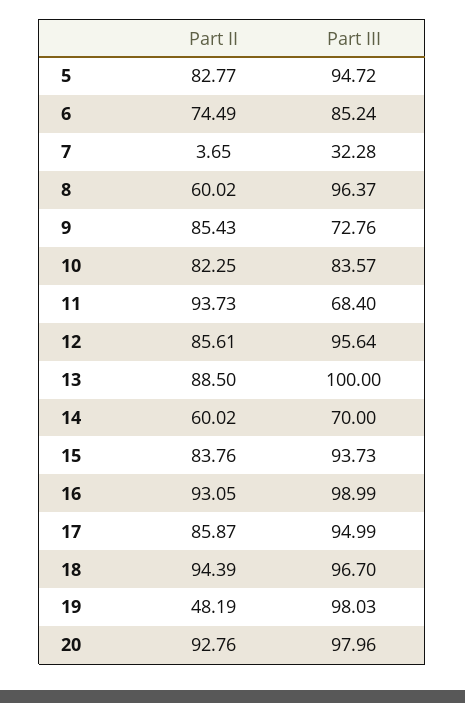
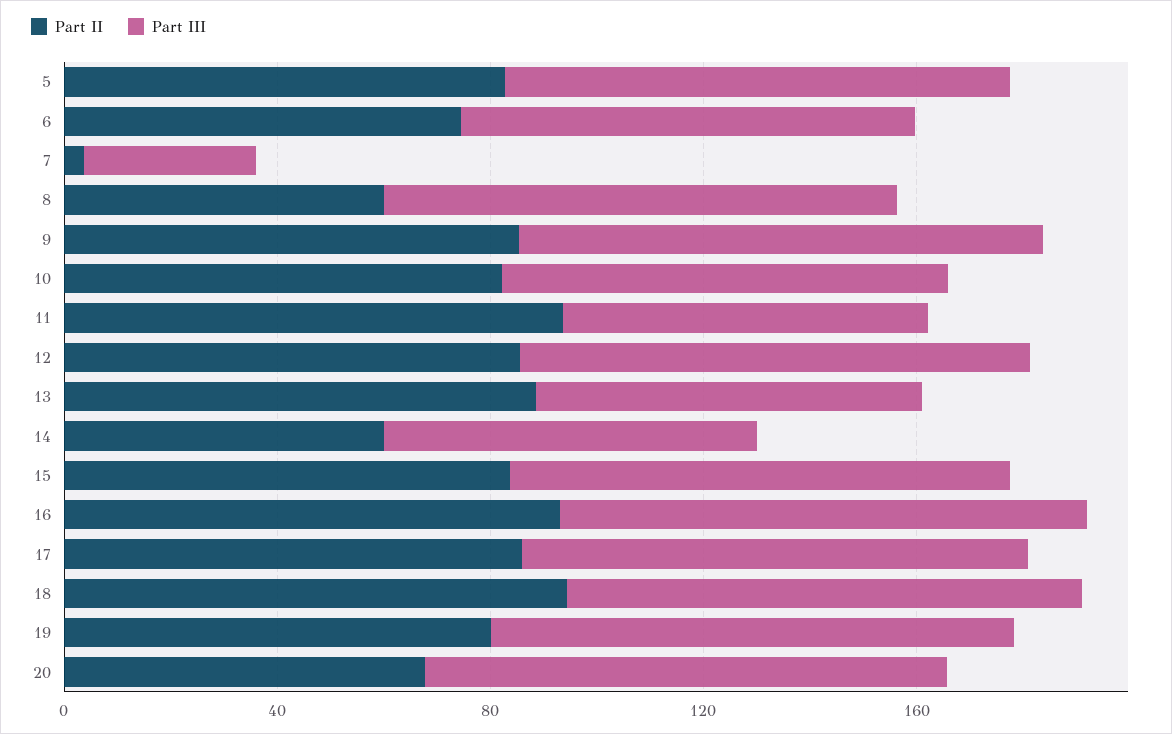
  {
    "Part II": {
      "5": 82.77,
      "6": 74.49,
      "7": 3.65,
      "8": 60.02,
      "9": 85.43,
      "10": 82.25,
      "11": 93.73,
      "12": 85.61,
      "13": 88.5,
      "14": 60.02,
      "15": 83.76,
      "16": 93.05,
      "17": 85.87,
      "18": 94.39,
-     "19": 48.19,
+     "19": 80,
-     "20": 92.76
+     "20": 70
    },
    "Part III": {
      "5": 94.72,
      "6": 85.24,
      "7": 32.28,
      "8": 96.37,
-     "9": 72.76,
+     "9": 100,
      "10": 83.57,
      "11": 68.4,
      "12": 95.64,
-     "13": 100,
+     "13": 70,
      "14": 70,
      "15": 93.73,
      "16": 98.99,
      "17": 94.99,
      "18": 96.7,
      "19": 98.03,
      "20": 97.96
    }
  }

